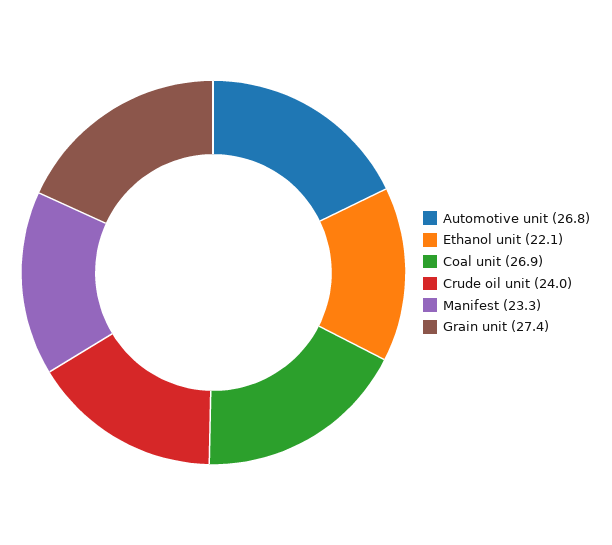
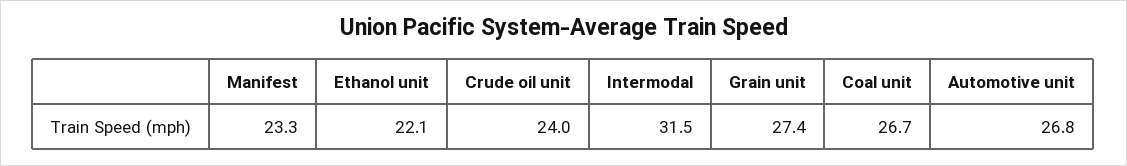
  {
    "Automotive unit": 26.8,
    "Ethanol unit": 22.1,
-   "Coal unit": 26.9,
+   "Coal unit": 26.7,
    "Crude oil unit": 24,
    "Manifest": 23.3,
-   "Grain unit": 27.4
+   "Grain unit": 27.4,
+   "Intermodal": 31.5
  }

